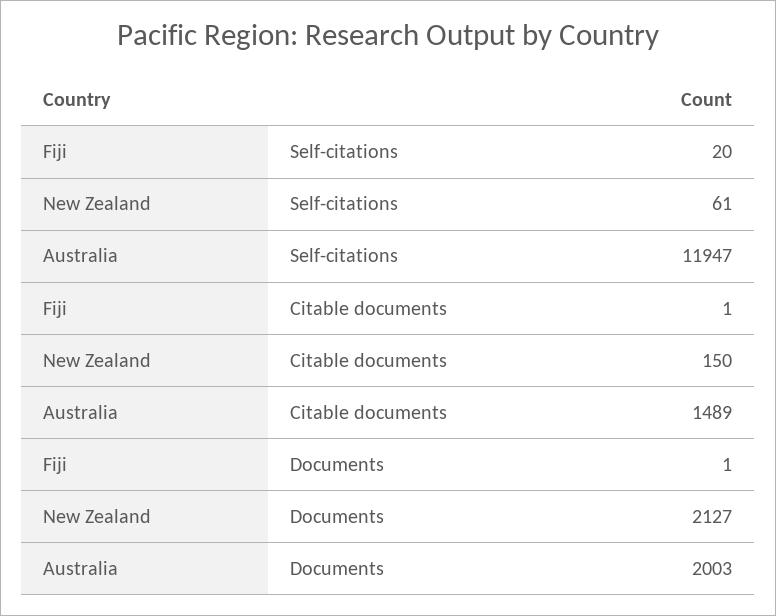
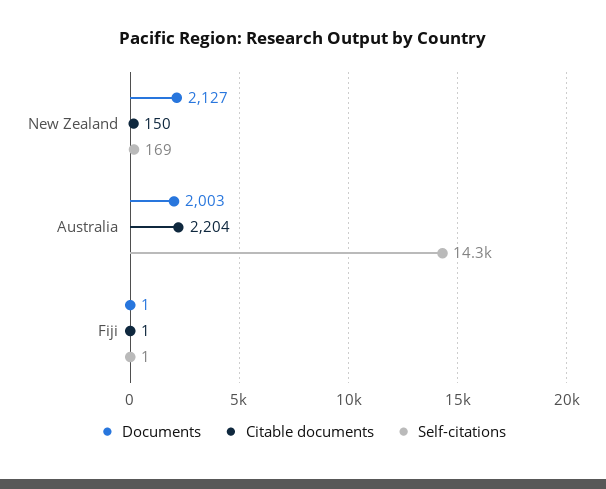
  {
    "Self-citations": {
-     "Fiji": 20,
+     "Fiji": 1,
-     "New Zealand": 61,
+     "New Zealand": 169,
-     "Australia": 11947
+     "Australia": 14300
    },
    "Citable documents": {
      "Fiji": 1,
      "New Zealand": 150,
-     "Australia": 1489
+     "Australia": 2204
    },
    "Documents": {
      "Fiji": 1,
      "New Zealand": 2127,
      "Australia": 2003
    }
  }

